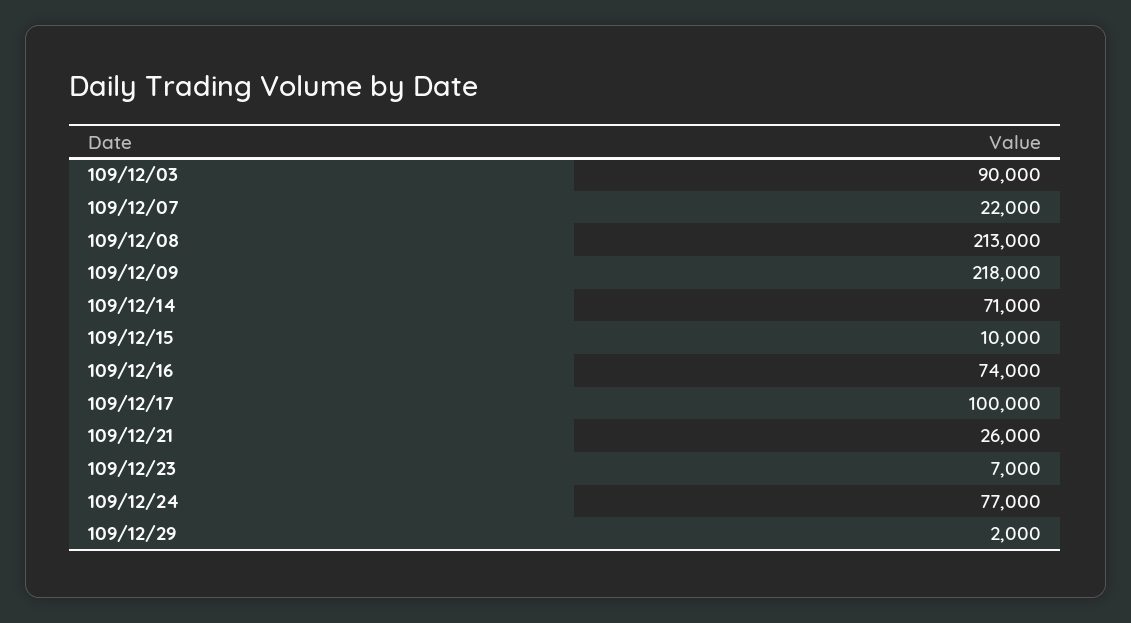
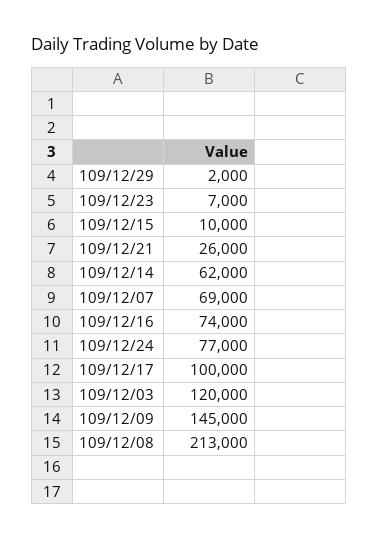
  {
-   "109/12/03": 90000,
+   "109/12/03": 120000,
-   "109/12/07": 22000,
+   "109/12/07": 69000,
    "109/12/08": 213000,
-   "109/12/09": 218000,
+   "109/12/09": 145000,
-   "109/12/14": 71000,
+   "109/12/14": 62000,
    "109/12/15": 10000,
    "109/12/16": 74000,
    "109/12/17": 100000,
    "109/12/21": 26000,
    "109/12/23": 7000,
    "109/12/24": 77000,
    "109/12/29": 2000
  }

